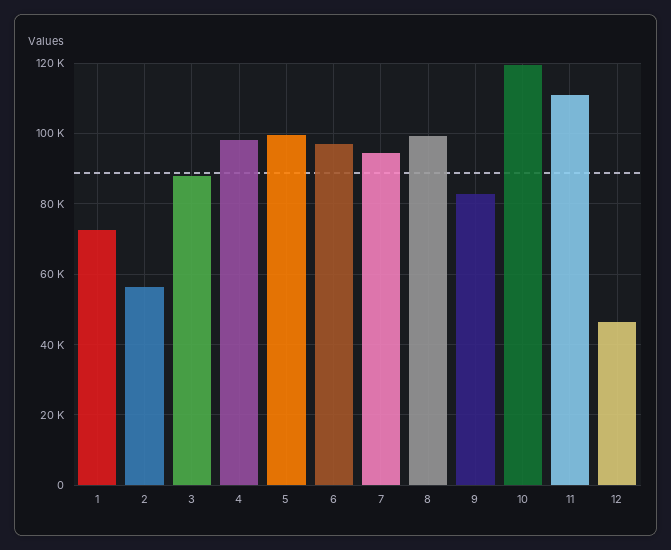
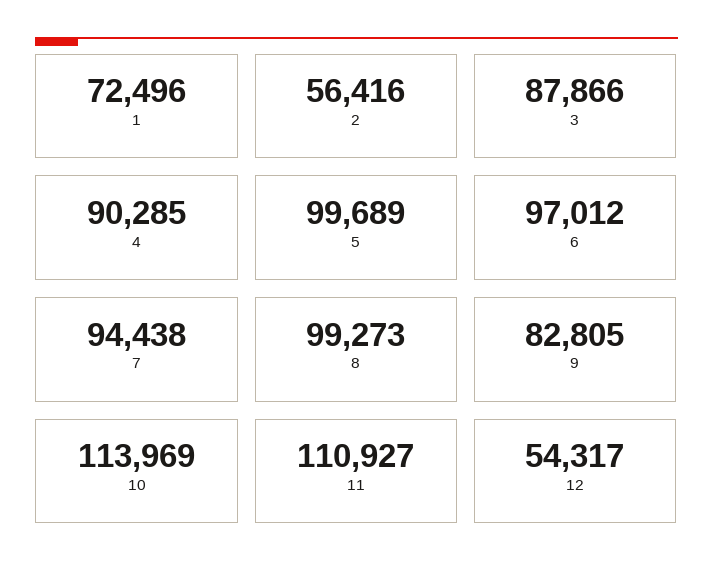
  {
    "1": 72496,
    "2": 56416,
    "3": 87866,
-   "4": 98000,
+   "4": 90285,
    "5": 99689,
    "6": 97012,
    "7": 94438,
    "8": 99273,
    "9": 82805,
-   "10": 120000,
+   "10": 113969,
    "11": 110927,
-   "12": 46000
+   "12": 54317
  }

